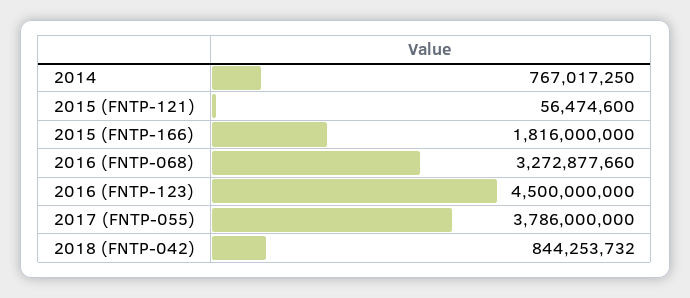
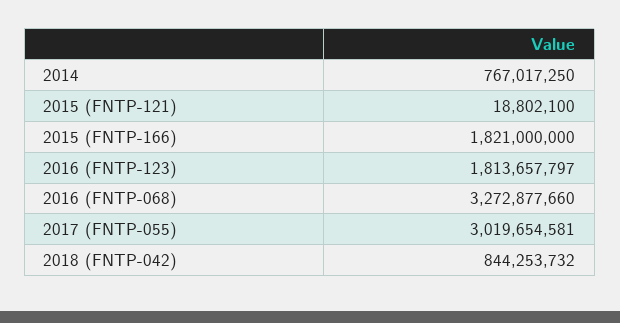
  {
    "2014": 767017250,
-   "2015 (FNTP-121)": 56474600,
+   "2015 (FNTP-121)": 18802100,
-   "2015 (FNTP-166)": 1816000000,
+   "2015 (FNTP-166)": 1821000000,
    "2016 (FNTP-068)": 3272877660,
-   "2016 (FNTP-123)": 4500000000,
+   "2016 (FNTP-123)": 1813657797,
-   "2017 (FNTP-055)": 3786000000,
+   "2017 (FNTP-055)": 3019654581,
    "2018 (FNTP-042)": 844253732
  }

